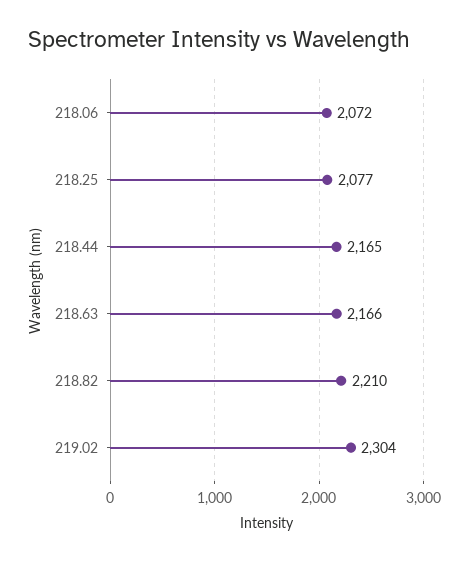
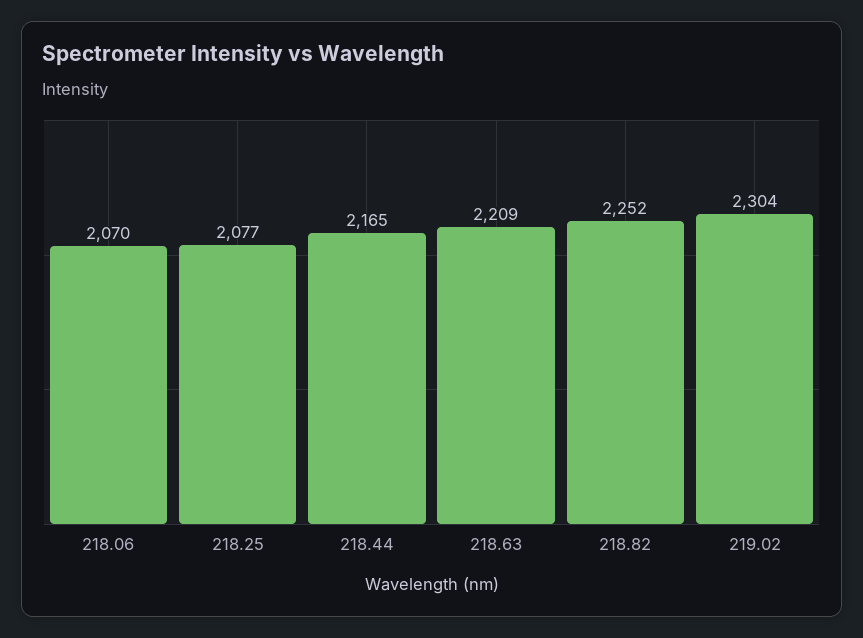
  {
-   "218.06": 2072,
+   "218.06": 2070,
    "218.25": 2077,
    "218.44": 2165,
-   "218.63": 2166,
+   "218.63": 2209,
-   "218.82": 2210,
+   "218.82": 2252,
    "219.02": 2304
  }

